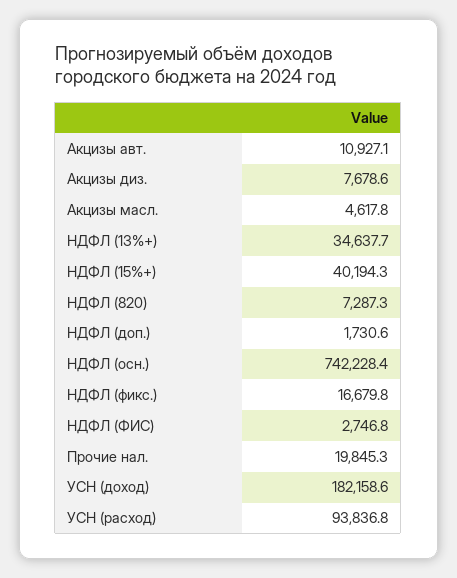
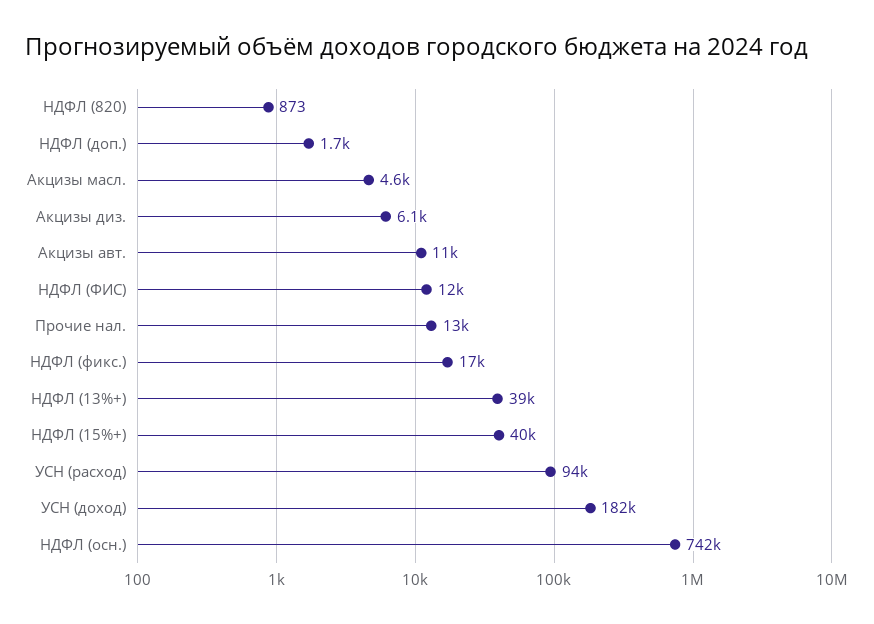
  {
    "Акцизы авт.": 10927.1,
-   "Акцизы диз.": 7678.6,
+   "Акцизы диз.": 6100,
    "Акцизы масл.": 4617.8,
-   "НДФЛ (13%+)": 34637.7,
+   "НДФЛ (13%+)": 39000,
    "НДФЛ (15%+)": 40194.3,
-   "НДФЛ (820)": 7287.3,
+   "НДФЛ (820)": 873,
    "НДФЛ (доп.)": 1730.6,
    "НДФЛ (осн.)": 742228.4,
    "НДФЛ (фикс.)": 16679.8,
-   "НДФЛ (ФИС)": 2746.8,
+   "НДФЛ (ФИС)": 12000,
-   "Прочие нал.": 19845.3,
+   "Прочие нал.": 13000,
    "УСН (доход)": 182158.6,
    "УСН (расход)": 93836.8
  }

